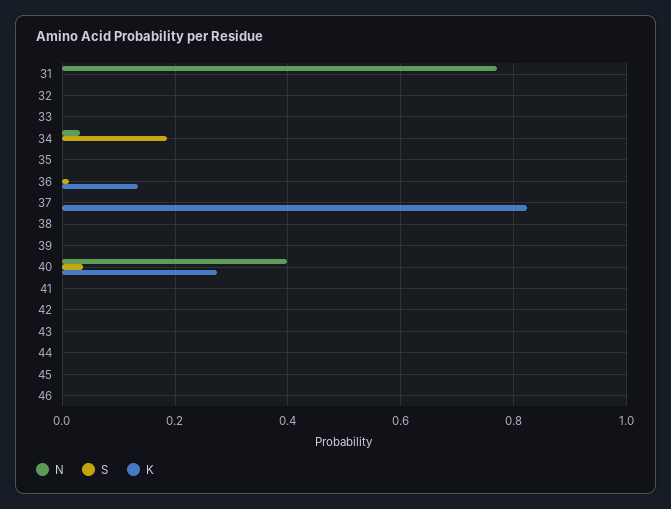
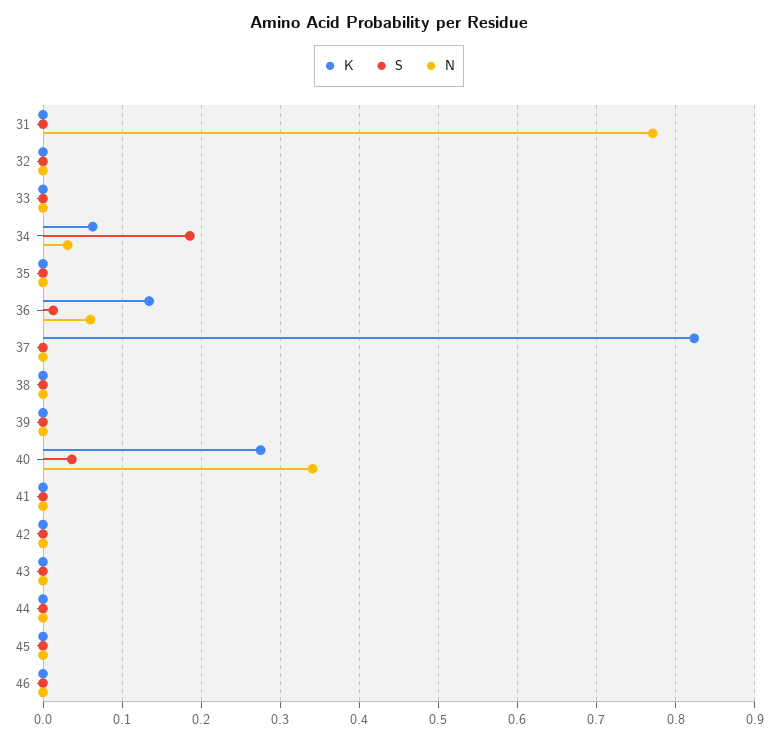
  {
    "N": {
      "31": 0.77,
      "32": 0,
      "33": 0,
      "34": 0.03,
      "35": 0,
-     "36": 0,
+     "36": 0.06,
      "37": 0,
      "38": 0,
      "39": 0,
-     "40": 0.4,
+     "40": 0.34,
      "41": 0,
      "42": 0,
      "43": 0,
      "44": 0,
      "45": 0,
      "46": 0
    },
    "S": {
      "31": 0,
      "32": 0,
      "33": 0,
      "34": 0.19,
      "35": 0,
      "36": 0.01,
      "37": 0,
      "38": 0,
      "39": 0,
      "40": 0.04,
      "41": 0,
      "42": 0,
      "43": 0,
      "44": 0,
      "45": 0,
      "46": 0
    },
    "K": {
      "31": 0,
      "32": 0,
      "33": 0,
-     "34": 0,
+     "34": 0.06,
      "35": 0,
      "36": 0.13,
      "37": 0.82,
      "38": 0,
      "39": 0,
      "40": 0.28,
      "41": 0,
      "42": 0,
      "43": 0,
      "44": 0,
      "45": 0,
      "46": 0
    }
  }

